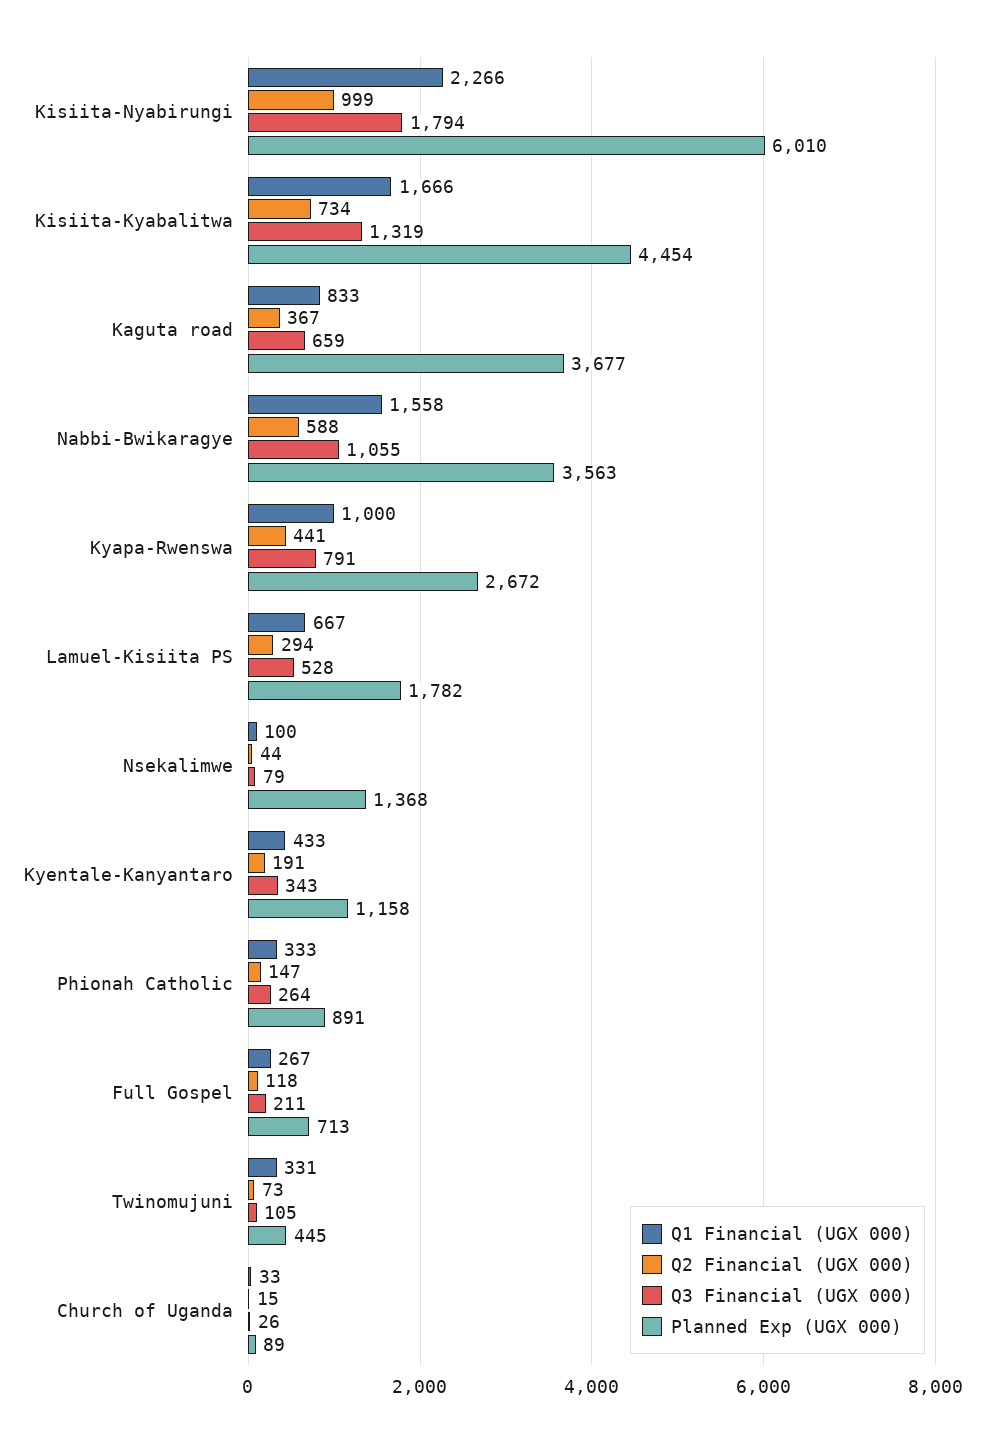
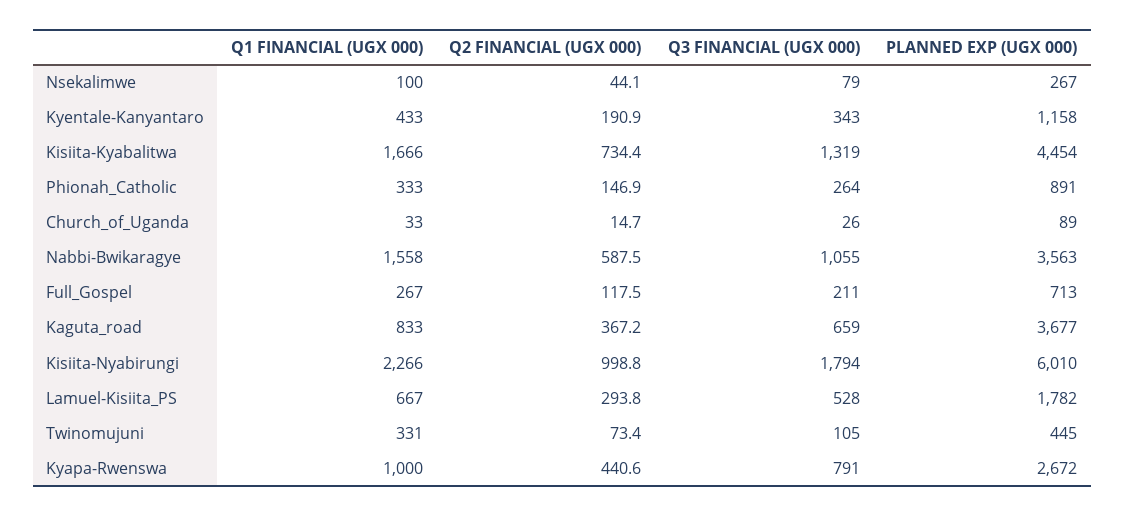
  {
    "Q1 Financial (UGX 000)": {
      "Kisiita-Nyabirungi": 2266,
      "Kisiita-Kyabalitwa": 1666,
      "Kaguta road": 833,
      "Nabbi-Bwikaragye": 1558,
      "Kyapa-Rwenswa": 1000,
      "Lamuel-Kisiita PS": 667,
      "Nsekalimwe": 100,
      "Kyentale-Kanyantaro": 433,
      "Phionah Catholic": 333,
      "Full Gospel": 267,
      "Twinomujuni": 331,
      "Church of Uganda": 33
    },
    "Q2 Financial (UGX 000)": {
      "Kisiita-Nyabirungi": 998.8,
      "Kisiita-Kyabalitwa": 734.4,
      "Kaguta road": 367.2,
      "Nabbi-Bwikaragye": 587.5,
      "Kyapa-Rwenswa": 440.6,
      "Lamuel-Kisiita PS": 293.8,
      "Nsekalimwe": 44.1,
      "Kyentale-Kanyantaro": 190.9,
      "Phionah Catholic": 146.9,
      "Full Gospel": 117.5,
      "Twinomujuni": 73.4,
      "Church of Uganda": 14.7
    },
    "Q3 Financial (UGX 000)": {
      "Kisiita-Nyabirungi": 1794,
      "Kisiita-Kyabalitwa": 1319,
      "Kaguta road": 659,
      "Nabbi-Bwikaragye": 1055,
      "Kyapa-Rwenswa": 791,
      "Lamuel-Kisiita PS": 528,
      "Nsekalimwe": 79,
      "Kyentale-Kanyantaro": 343,
      "Phionah Catholic": 264,
      "Full Gospel": 211,
      "Twinomujuni": 105,
      "Church of Uganda": 26
    },
    "Planned Exp (UGX 000)": {
      "Kisiita-Nyabirungi": 6010,
      "Kisiita-Kyabalitwa": 4454,
      "Kaguta road": 3677,
      "Nabbi-Bwikaragye": 3563,
      "Kyapa-Rwenswa": 2672,
      "Lamuel-Kisiita PS": 1782,
-     "Nsekalimwe": 1368,
+     "Nsekalimwe": 267,
      "Kyentale-Kanyantaro": 1158,
      "Phionah Catholic": 891,
      "Full Gospel": 713,
      "Twinomujuni": 445,
      "Church of Uganda": 89
    }
  }

